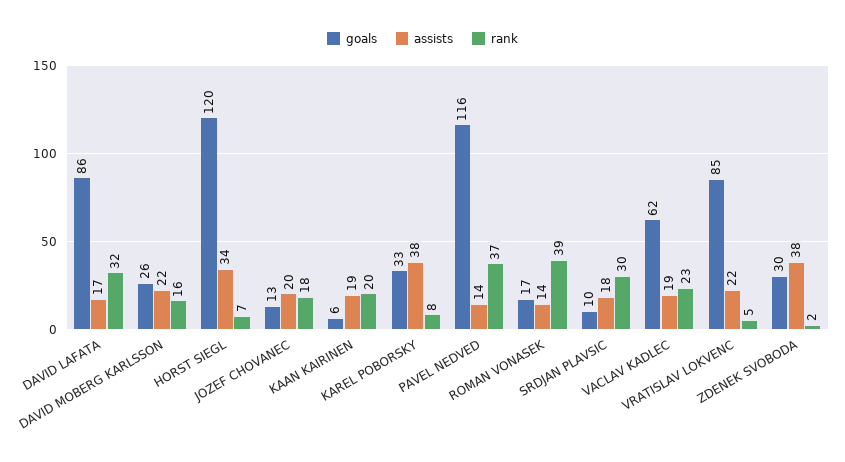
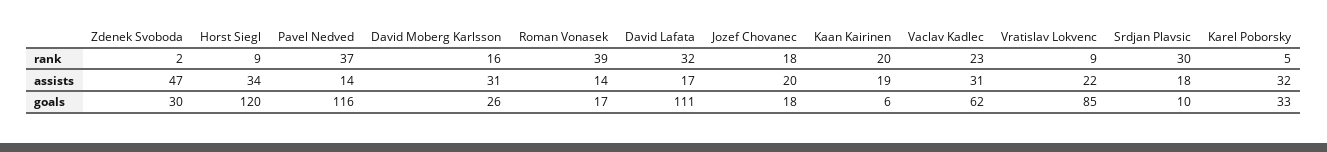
  {
    "goals": {
-     "DAVID LAFATA": 86,
+     "DAVID LAFATA": 111,
      "DAVID MOBERG KARLSSON": 26,
      "HORST SIEGL": 120,
-     "JOZEF CHOVANEC": 13,
+     "JOZEF CHOVANEC": 18,
      "KAAN KAIRINEN": 6,
      "KAREL POBORSKY": 33,
      "PAVEL NEDVED": 116,
      "ROMAN VONASEK": 17,
      "SRDJAN PLAVSIC": 10,
      "VACLAV KADLEC": 62,
      "VRATISLAV LOKVENC": 85,
      "ZDENEK SVOBODA": 30
    },
    "assists": {
      "DAVID LAFATA": 17,
-     "DAVID MOBERG KARLSSON": 22,
+     "DAVID MOBERG KARLSSON": 31,
      "HORST SIEGL": 34,
      "JOZEF CHOVANEC": 20,
      "KAAN KAIRINEN": 19,
-     "KAREL POBORSKY": 38,
+     "KAREL POBORSKY": 32,
      "PAVEL NEDVED": 14,
      "ROMAN VONASEK": 14,
      "SRDJAN PLAVSIC": 18,
-     "VACLAV KADLEC": 19,
+     "VACLAV KADLEC": 31,
      "VRATISLAV LOKVENC": 22,
-     "ZDENEK SVOBODA": 38
+     "ZDENEK SVOBODA": 47
    },
    "rank": {
      "DAVID LAFATA": 32,
      "DAVID MOBERG KARLSSON": 16,
-     "HORST SIEGL": 7,
+     "HORST SIEGL": 9,
      "JOZEF CHOVANEC": 18,
      "KAAN KAIRINEN": 20,
-     "KAREL POBORSKY": 8,
+     "KAREL POBORSKY": 5,
      "PAVEL NEDVED": 37,
      "ROMAN VONASEK": 39,
      "SRDJAN PLAVSIC": 30,
      "VACLAV KADLEC": 23,
-     "VRATISLAV LOKVENC": 5,
+     "VRATISLAV LOKVENC": 9,
      "ZDENEK SVOBODA": 2
    }
  }

